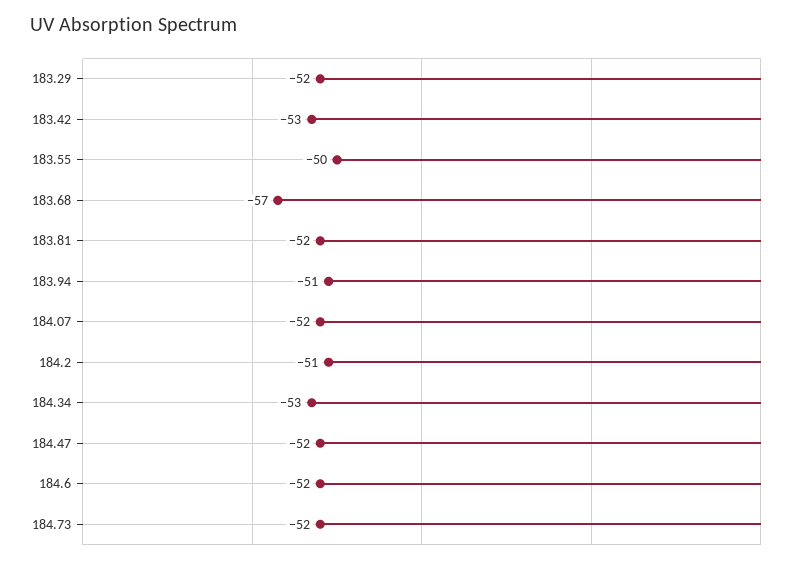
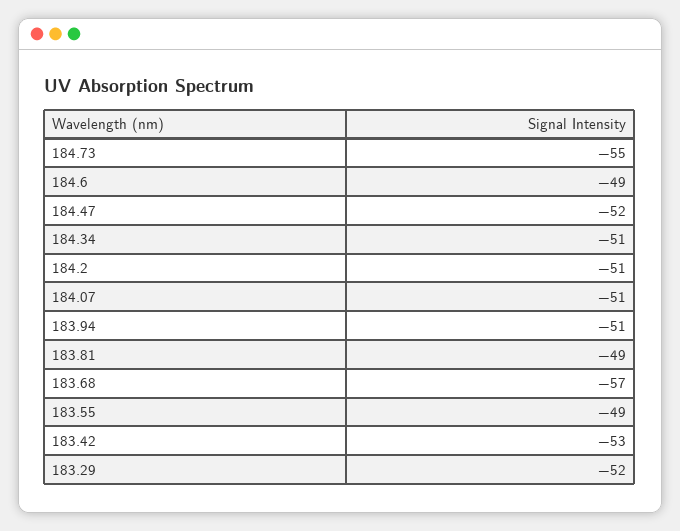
  {
    "183.29": -52,
    "183.42": -53,
-   "183.55": -50,
+   "183.55": -49,
    "183.68": -57,
-   "183.81": -52,
+   "183.81": -49,
    "183.94": -51,
-   "184.07": -52,
+   "184.07": -51,
    "184.2": -51,
-   "184.34": -53,
+   "184.34": -51,
    "184.47": -52,
-   "184.6": -52,
+   "184.6": -49,
-   "184.73": -52
+   "184.73": -55
  }

